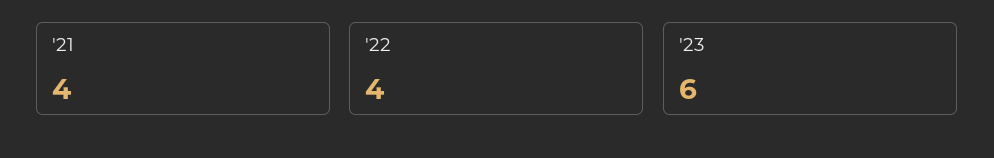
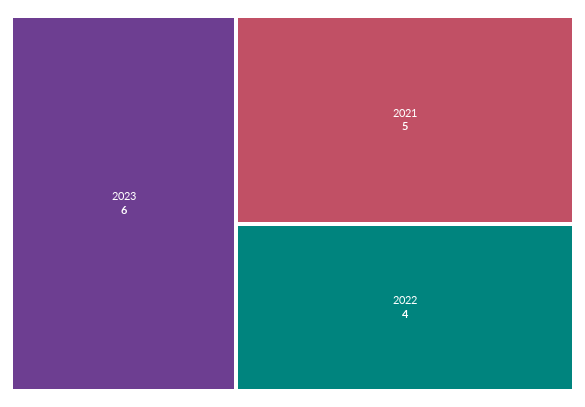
  {
-   "'21": 4,
+   "'21": 5,
    "'22": 4,
    "'23": 6
  }

